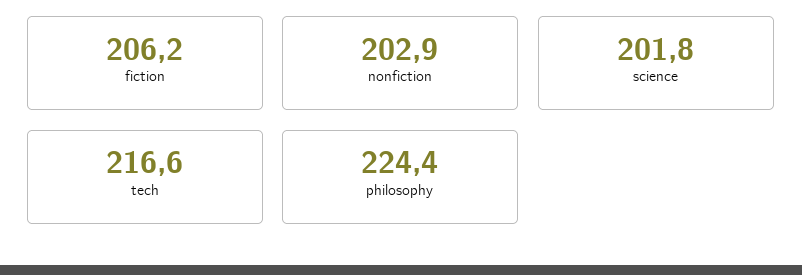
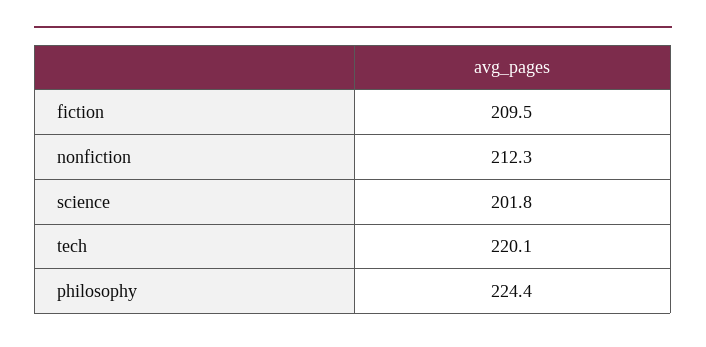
  {
-   "fiction": 206.2,
+   "fiction": 209.5,
-   "nonfiction": 202.9,
+   "nonfiction": 212.3,
    "science": 201.8,
-   "tech": 216.6,
+   "tech": 220.1,
    "philosophy": 224.4
  }

